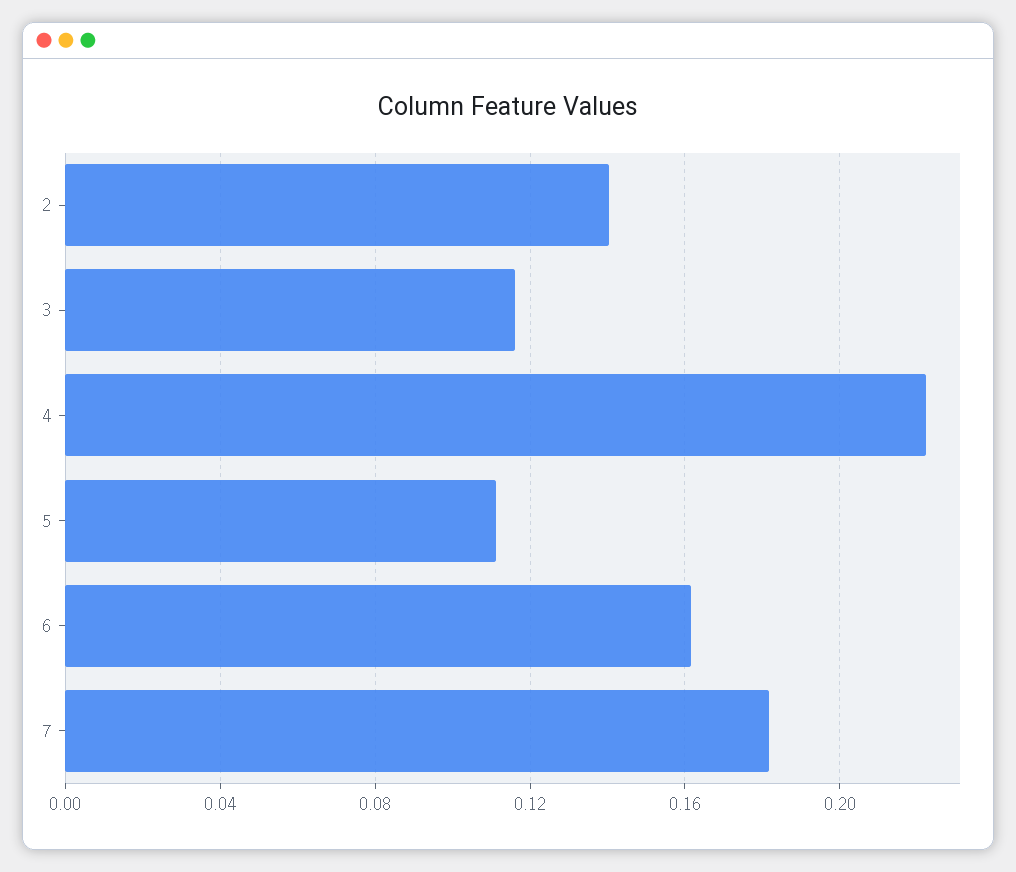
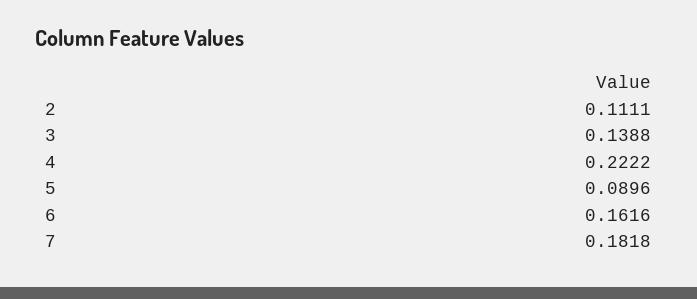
  {
-   "2": 0.14,
+   "2": 0.1111,
-   "3": 0.115,
+   "3": 0.1388,
    "4": 0.2222,
-   "5": 0.11,
+   "5": 0.0896,
    "6": 0.1616,
    "7": 0.1818
  }

